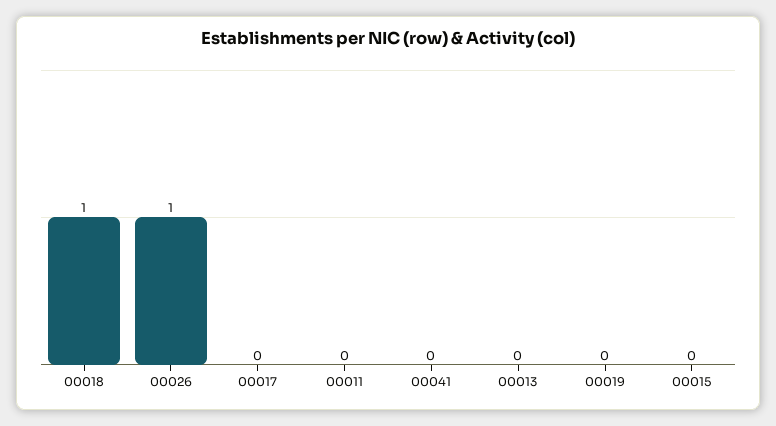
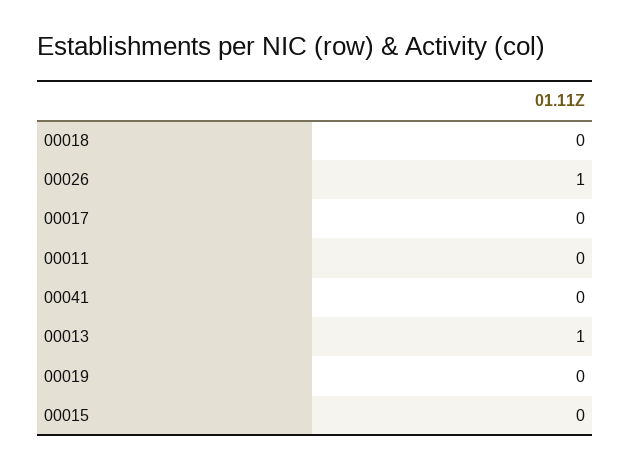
  {
-   "00018": 1,
+   "00018": 0,
    "00026": 1,
    "00017": 0,
    "00011": 0,
    "00041": 0,
-   "00013": 0,
+   "00013": 1,
    "00019": 0,
    "00015": 0
  }

